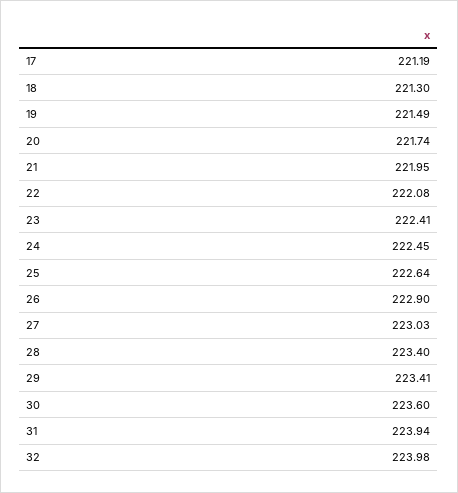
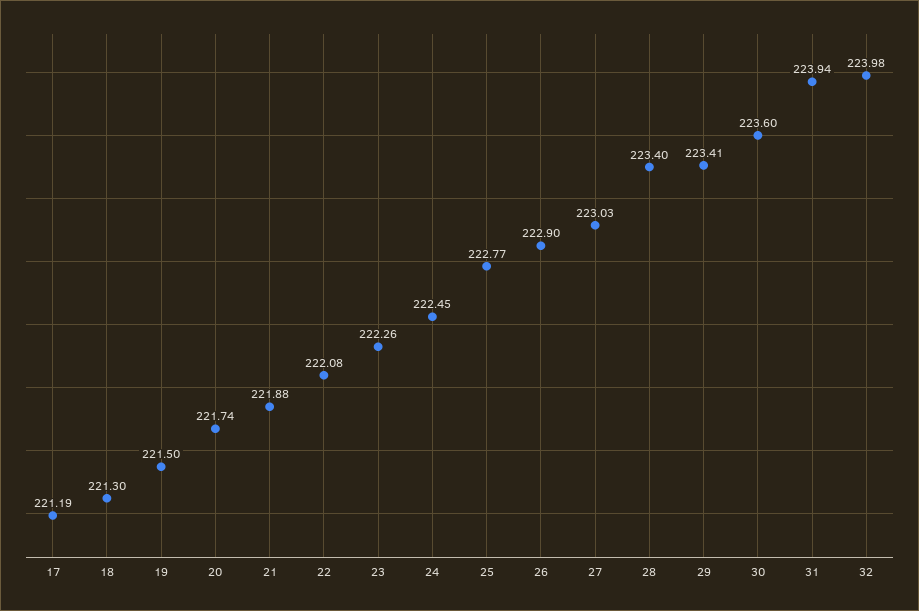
  {
    "17": 221.19,
    "18": 221.3,
-   "19": 221.49,
+   "19": 221.5,
    "20": 221.74,
-   "21": 221.95,
+   "21": 221.88,
    "22": 222.08,
-   "23": 222.41,
+   "23": 222.26,
    "24": 222.45,
-   "25": 222.64,
+   "25": 222.77,
    "26": 222.9,
    "27": 223.03,
    "28": 223.4,
    "29": 223.41,
    "30": 223.6,
    "31": 223.94,
    "32": 223.98
  }

